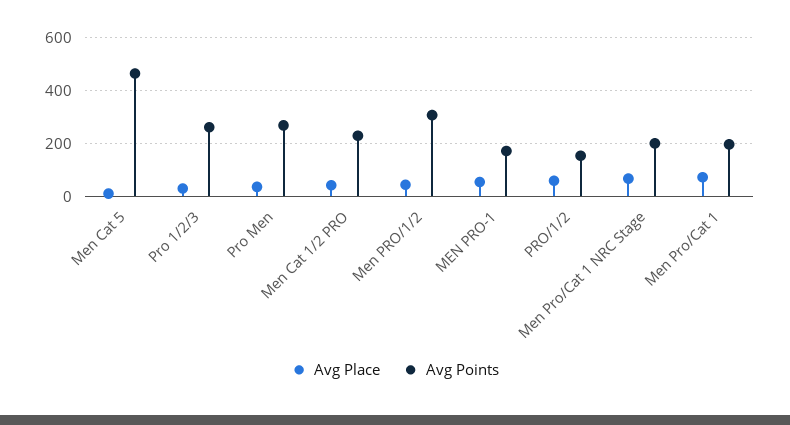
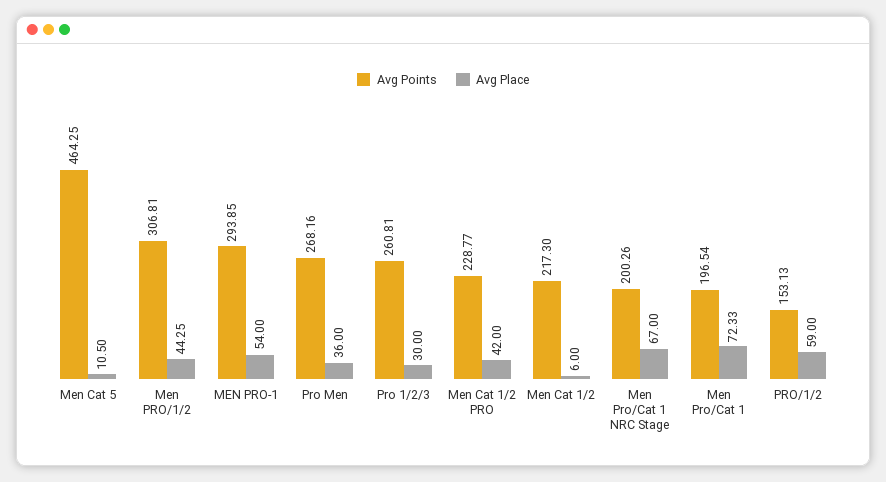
  {
    "Avg Place": {
      "Men Cat 5": 10.5,
      "Pro 1/2/3": 30,
      "Pro Men": 36,
      "Men Cat 1/2 PRO": 42,
      "Men PRO/1/2": 44.25,
      "MEN PRO-1": 54,
      "PRO/1/2": 59,
      "Men Pro/Cat 1 NRC Stage": 67,
-     "Men Pro/Cat 1": 72.33
+     "Men Pro/Cat 1": 72.33,
+     "Men Cat 1/2": 6
    },
    "Avg Points": {
      "Men Cat 5": 464.25,
      "Pro 1/2/3": 260.81,
      "Pro Men": 268.16,
      "Men Cat 1/2 PRO": 228.77,
      "Men PRO/1/2": 306.81,
-     "MEN PRO-1": 175,
+     "MEN PRO-1": 293.85,
      "PRO/1/2": 153.13,
      "Men Pro/Cat 1 NRC Stage": 200.26,
-     "Men Pro/Cat 1": 196.54
+     "Men Pro/Cat 1": 196.54,
+     "Men Cat 1/2": 217.3
    }
  }

